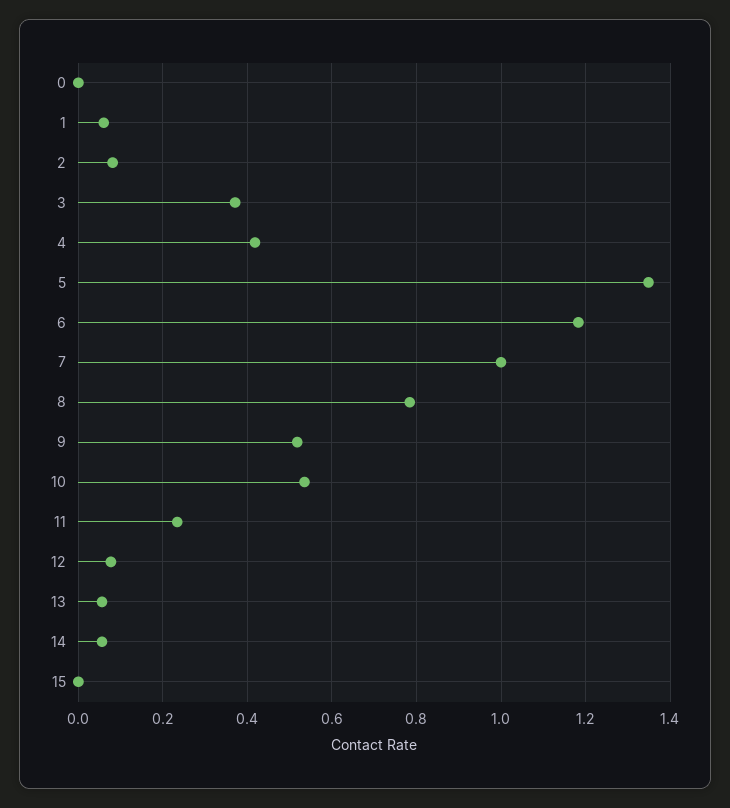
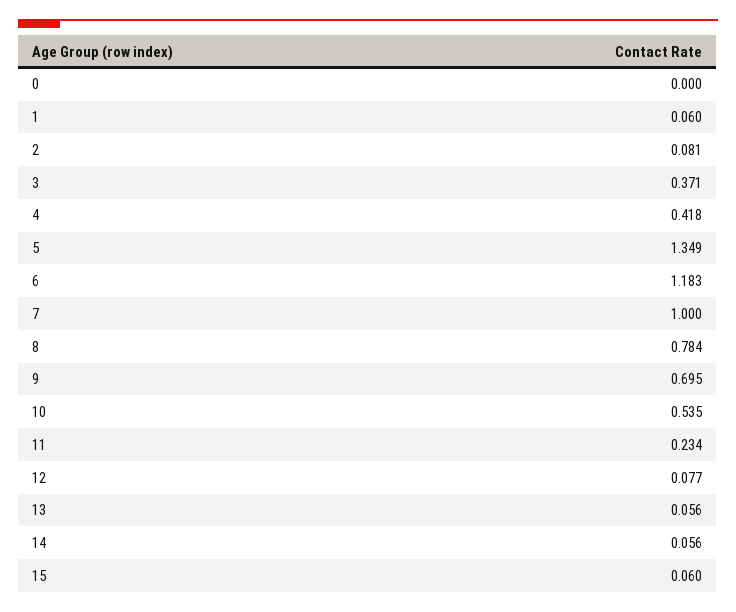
  {
    "0": 0,
    "1": 0.06,
    "2": 0.081,
    "3": 0.371,
    "4": 0.418,
    "5": 1.349,
    "6": 1.183,
    "7": 1,
    "8": 0.784,
-   "9": 0.52,
+   "9": 0.695,
    "10": 0.535,
    "11": 0.234,
    "12": 0.077,
    "13": 0.056,
    "14": 0.056,
-   "15": 0
+   "15": 0.06
  }

